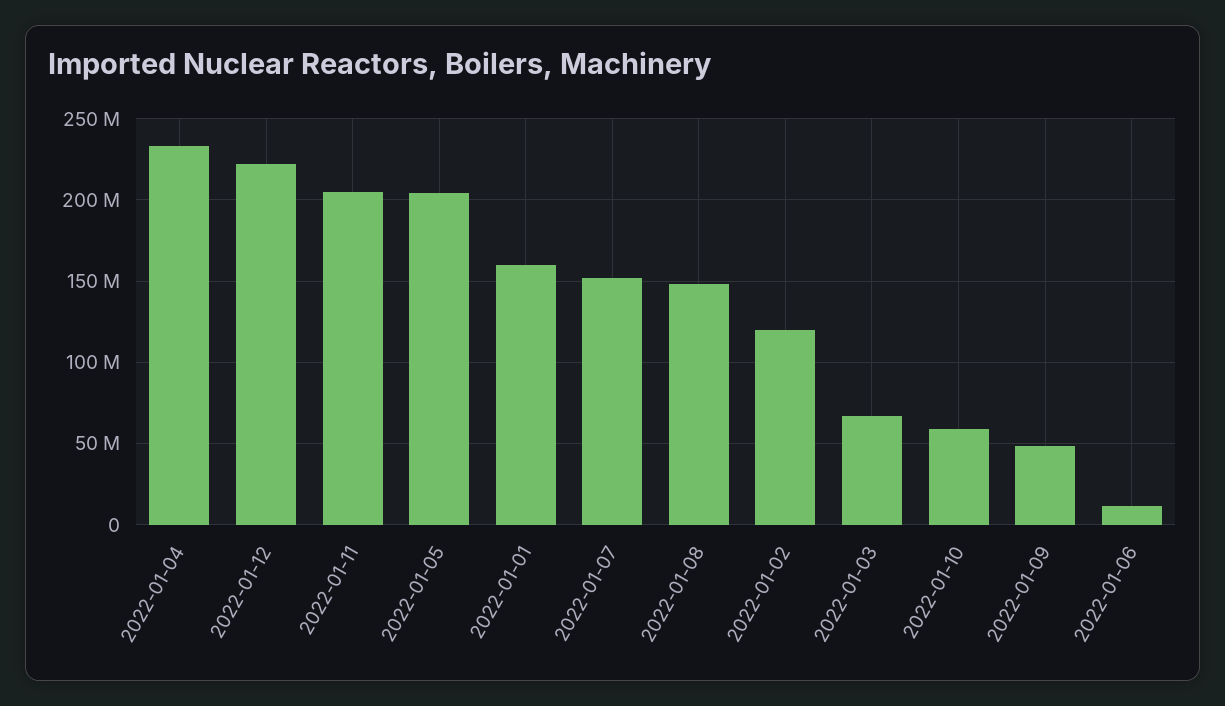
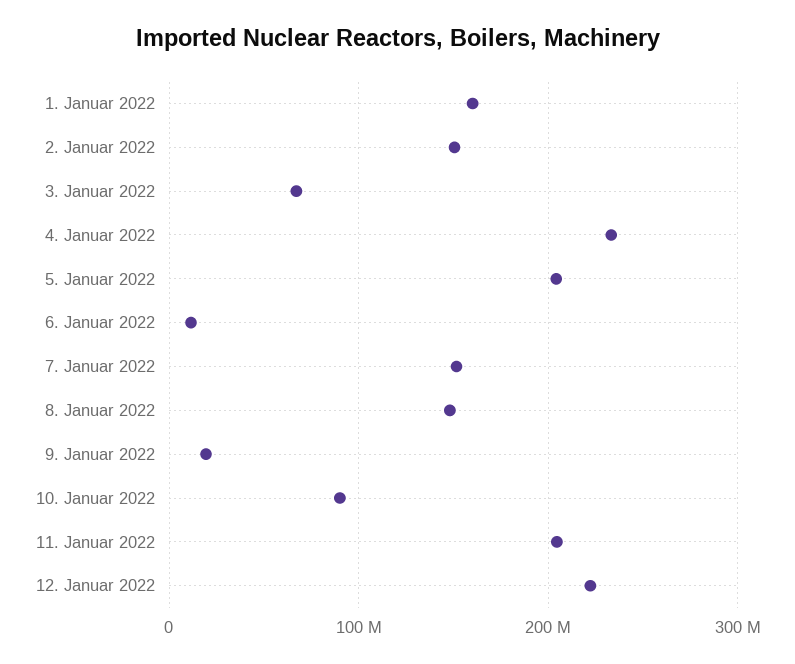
  {
    "2022-01-04": 235000000,
    "2022-01-12": 220000000,
    "2022-01-11": 205000000,
    "2022-01-05": 205000000,
    "2022-01-01": 160000000,
    "2022-01-07": 150000000,
    "2022-01-08": 150000000,
-   "2022-01-02": 120000000,
+   "2022-01-02": 150000000,
    "2022-01-03": 65000000,
-   "2022-01-10": 60000000,
+   "2022-01-10": 90000000,
-   "2022-01-09": 50000000,
+   "2022-01-09": 20000000,
    "2022-01-06": 10000000
  }

